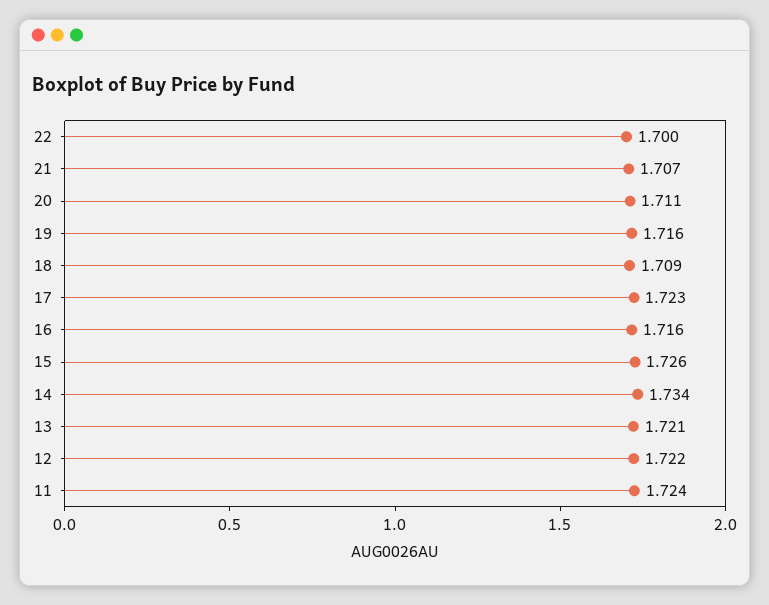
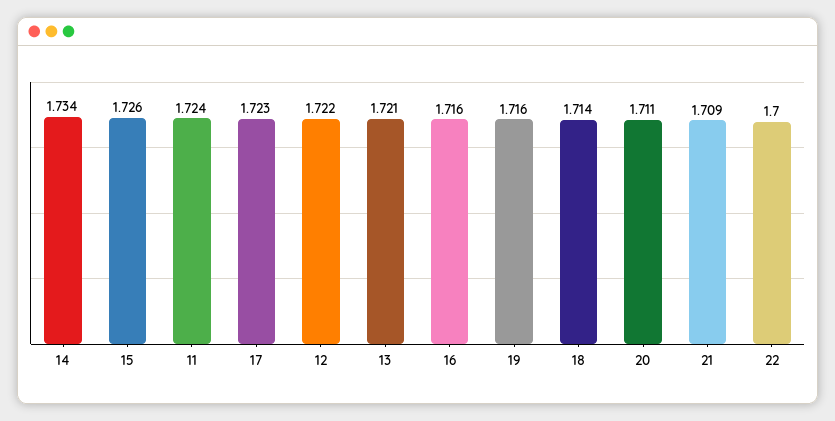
  {
    "22": 1.7,
-   "21": 1.707,
+   "21": 1.709,
    "20": 1.711,
    "19": 1.716,
-   "18": 1.709,
+   "18": 1.714,
    "17": 1.723,
    "16": 1.716,
    "15": 1.726,
    "14": 1.734,
    "13": 1.721,
    "12": 1.722,
    "11": 1.724
  }

